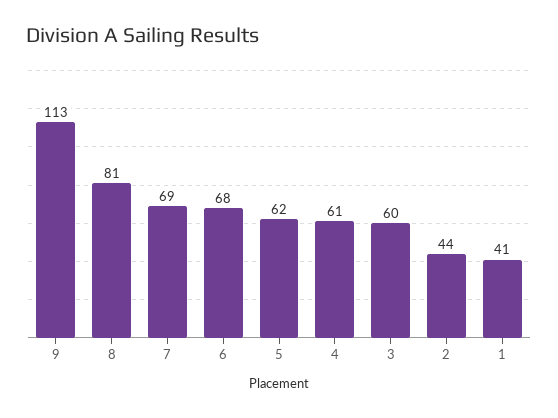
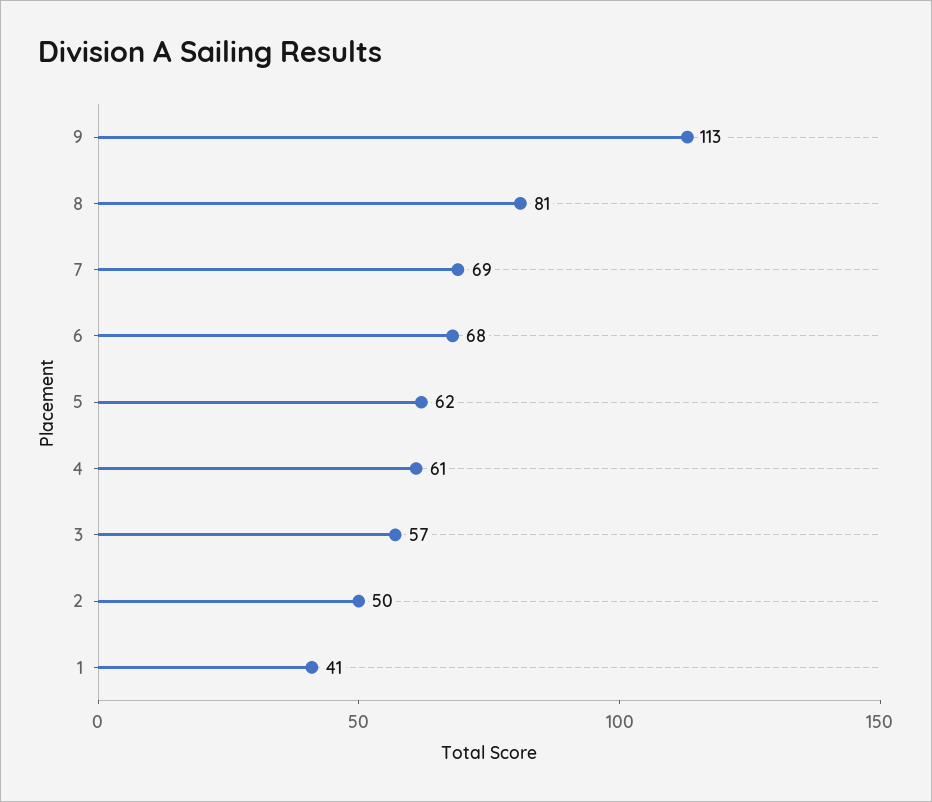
  {
    "9": 113,
    "8": 81,
    "7": 69,
    "6": 68,
    "5": 62,
    "4": 61,
-   "3": 60,
+   "3": 57,
-   "2": 44,
+   "2": 50,
    "1": 41
  }

